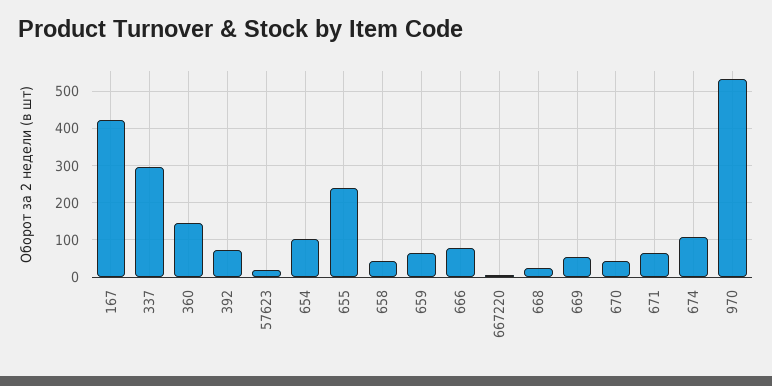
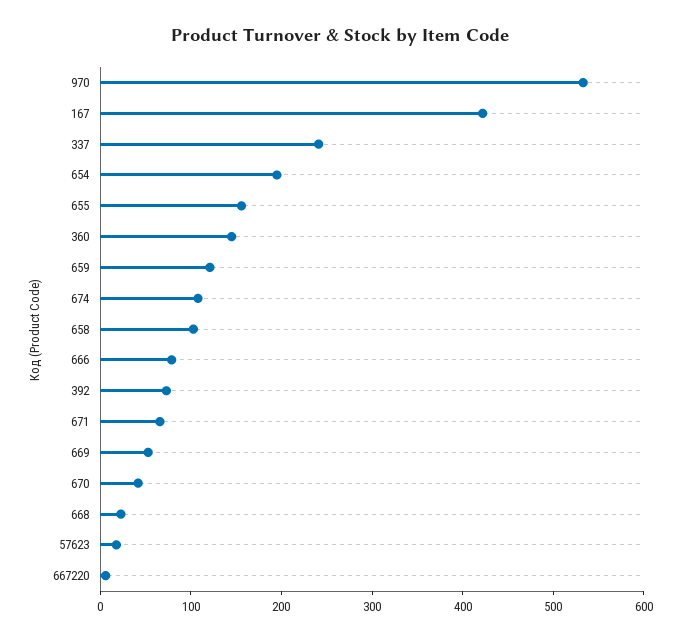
  {
    "167": 420,
-   "337": 300,
+   "337": 240,
    "360": 140,
    "392": 80,
    "57623": 20,
-   "654": 100,
+   "654": 200,
-   "655": 240,
+   "655": 160,
-   "658": 40,
+   "658": 100,
-   "659": 60,
+   "659": 120,
    "666": 80,
    "667220": 0,
    "668": 20,
    "669": 60,
    "670": 40,
    "671": 60,
    "674": 100,
    "970": 540
  }

